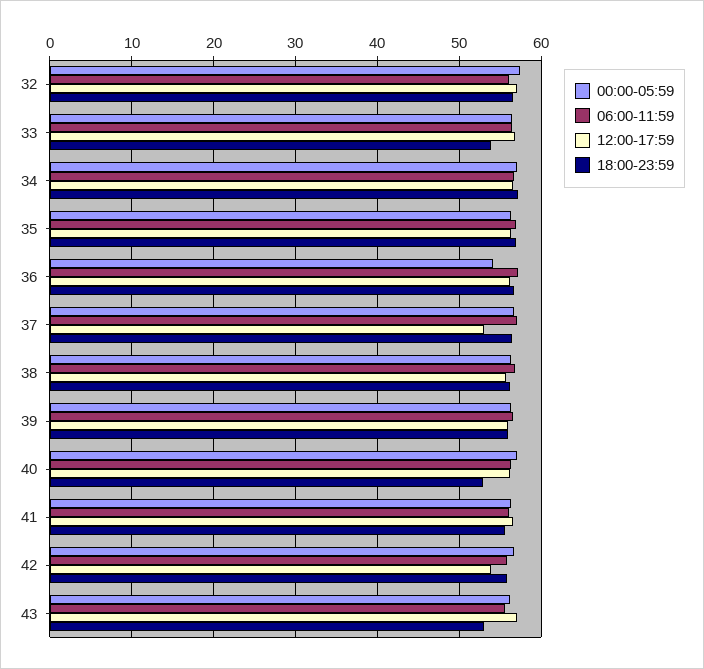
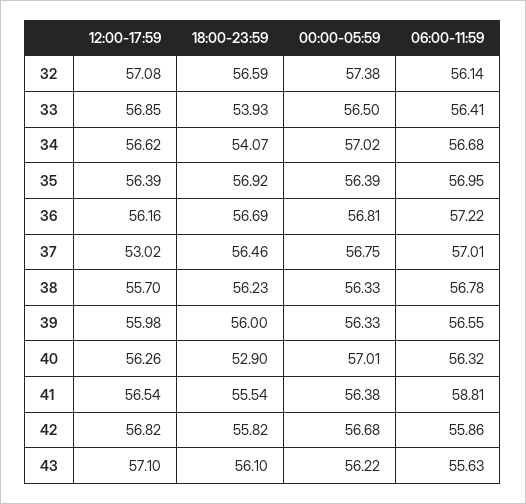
  {
    "00:00-05:59": {
      "32": 57.38,
      "33": 56.5,
      "34": 57.02,
      "35": 56.39,
-     "36": 54,
+     "36": 56.81,
      "37": 56.75,
      "38": 56.33,
      "39": 56.33,
      "40": 57.01,
      "41": 56.38,
      "42": 56.68,
      "43": 56.22
    },
    "06:00-11:59": {
      "32": 56.14,
      "33": 56.41,
      "34": 56.68,
      "35": 56.95,
      "36": 57.22,
      "37": 57.01,
      "38": 56.78,
      "39": 56.55,
      "40": 56.32,
-     "41": 56,
+     "41": 58.81,
      "42": 55.86,
      "43": 55.63
    },
    "12:00-17:59": {
      "32": 57.08,
      "33": 56.85,
      "34": 56.62,
      "35": 56.39,
      "36": 56.16,
      "37": 53.02,
      "38": 55.7,
      "39": 55.98,
      "40": 56.26,
      "41": 56.54,
-     "42": 54,
+     "42": 56.82,
      "43": 57.1
    },
    "18:00-23:59": {
      "32": 56.59,
      "33": 53.93,
-     "34": 57,
+     "34": 54.07,
      "35": 56.92,
      "36": 56.69,
      "37": 56.46,
      "38": 56.23,
      "39": 56,
      "40": 52.9,
      "41": 55.54,
      "42": 55.82,
-     "43": 53
+     "43": 56.1
    }
  }

